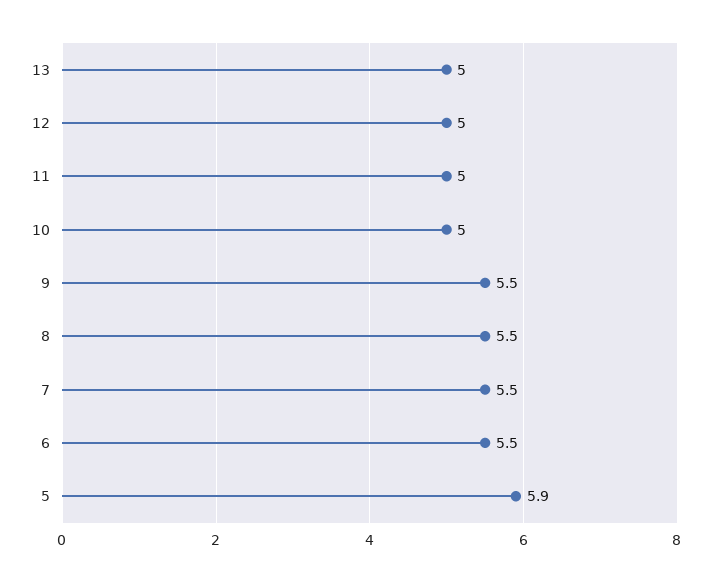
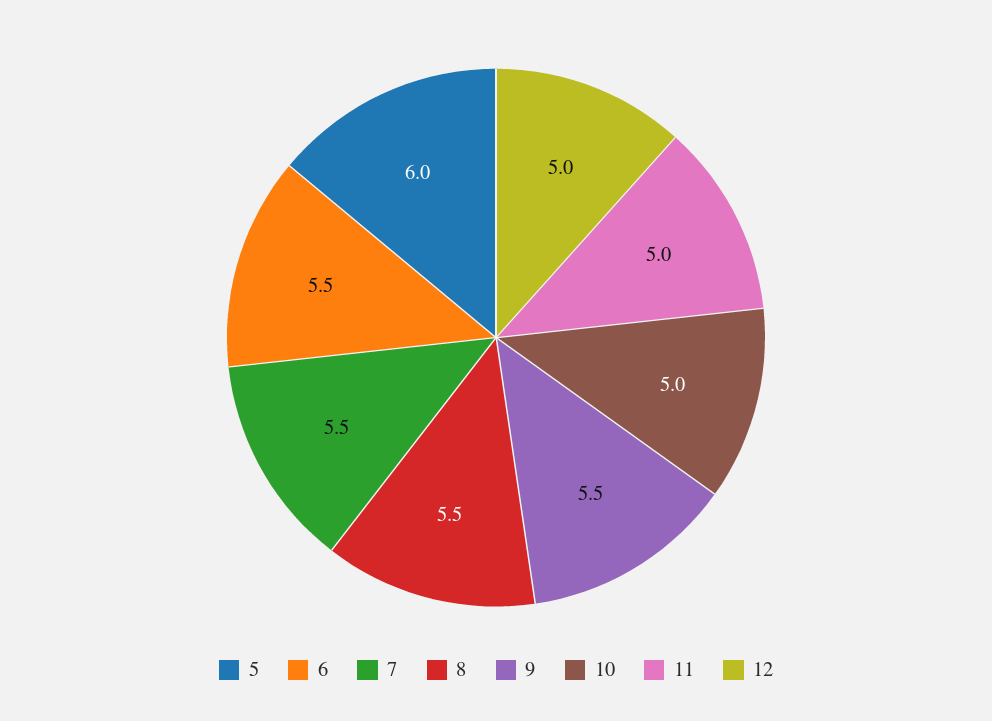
  {
-   "13": 5,
    "12": 5,
    "11": 5,
    "10": 5,
    "9": 5.5,
    "8": 5.5,
    "7": 5.5,
    "6": 5.5,
-   "5": 5.9
+   "5": 6
  }

